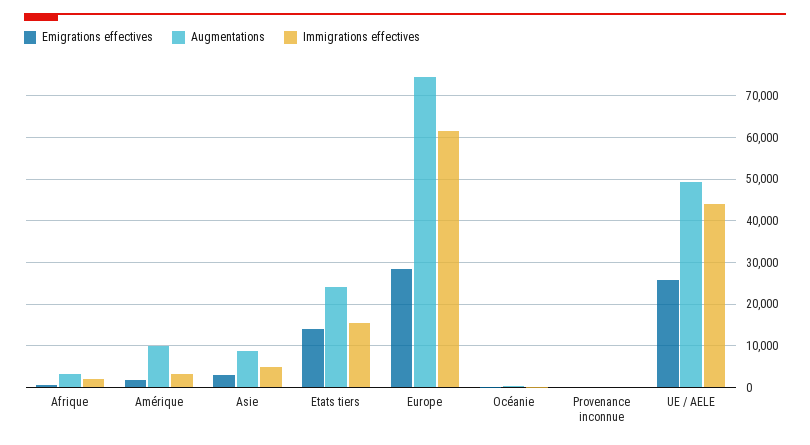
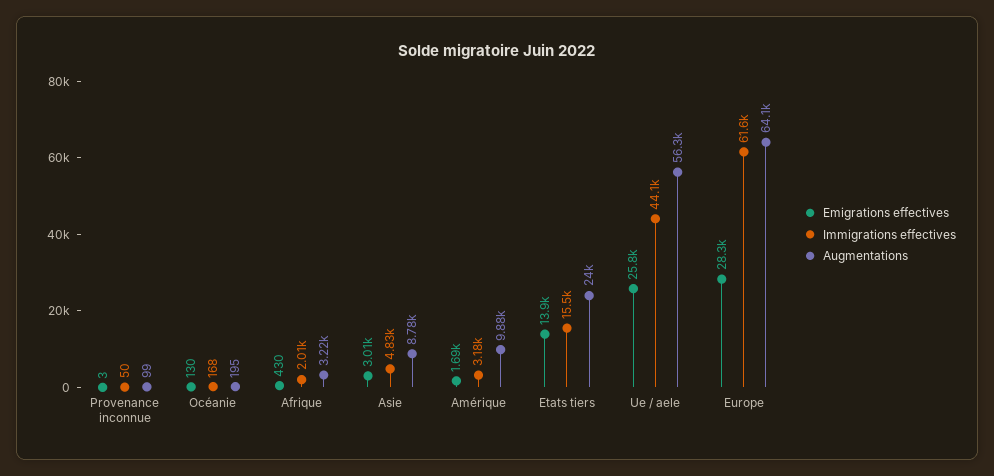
  {
    "Emigrations effectives": {
      "Afrique": 430,
      "Amérique": 1690,
      "Asie": 3010,
      "Etats tiers": 13900,
      "Europe": 28300,
      "Océanie": 130,
      "Provenance inconnue": 3,
      "UE / AELE": 25800
    },
    "Augmentations": {
      "Afrique": 3220,
      "Amérique": 9880,
      "Asie": 8780,
      "Etats tiers": 24000,
-     "Europe": 74000,
+     "Europe": 64100,
      "Océanie": 195,
      "Provenance inconnue": 99,
-     "UE / AELE": 50000
+     "UE / AELE": 56300
    },
    "Immigrations effectives": {
      "Afrique": 2010,
      "Amérique": 3180,
      "Asie": 4830,
      "Etats tiers": 15500,
      "Europe": 61600,
      "Océanie": 168,
      "Provenance inconnue": 50,
      "UE / AELE": 44100
    }
  }

